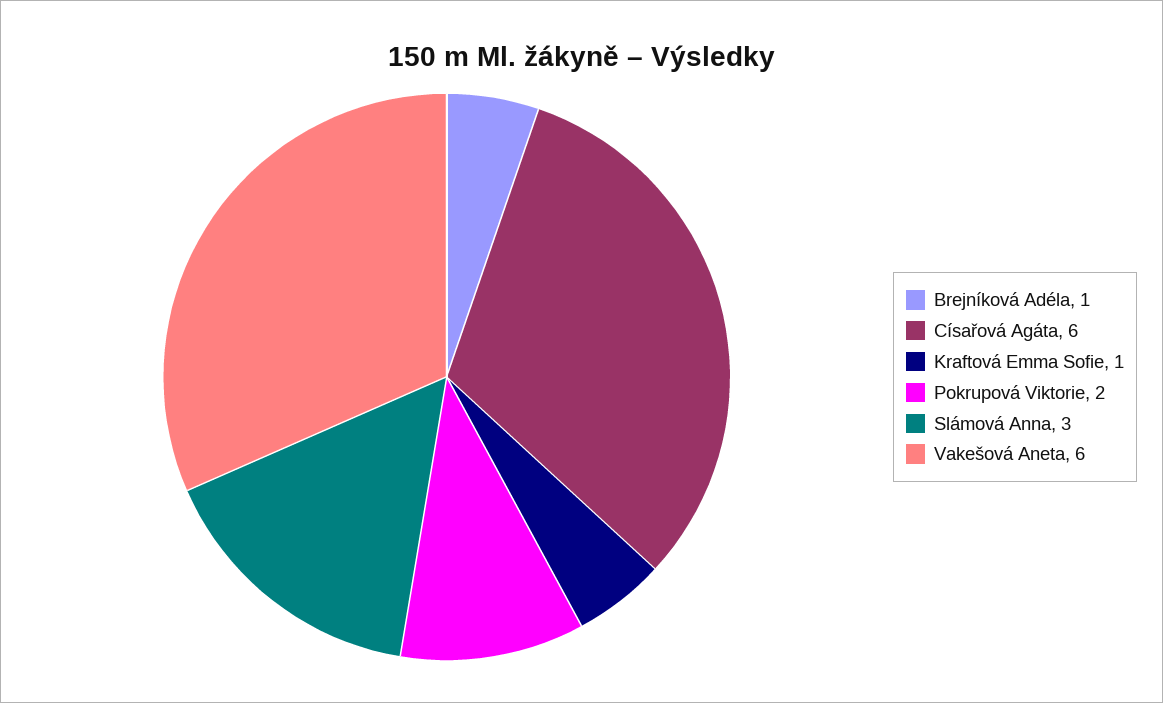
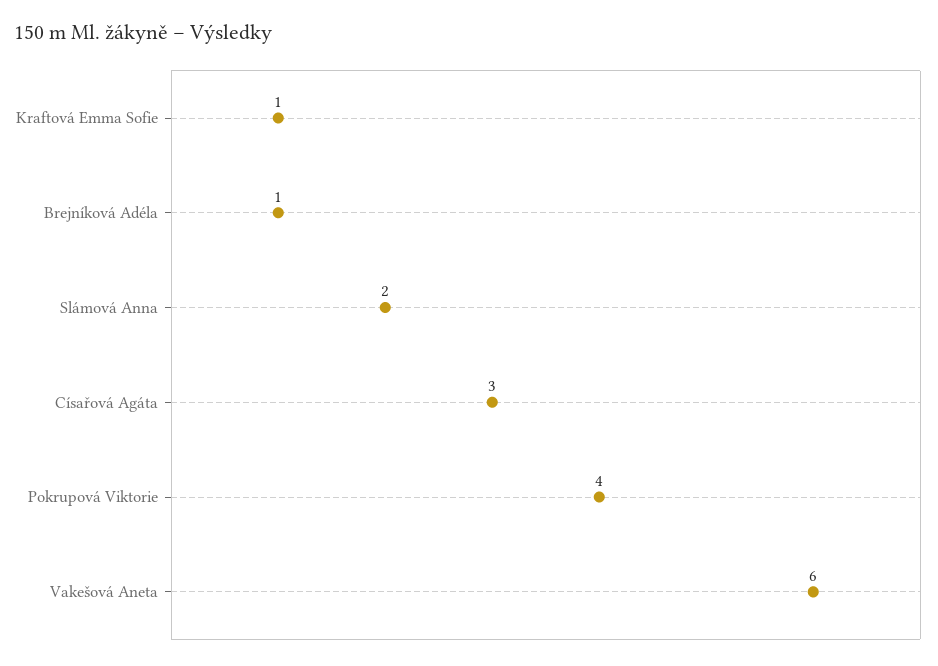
  {
    "Brejníková Adéla": 1,
-   "Císařová Agáta": 6,
+   "Císařová Agáta": 3,
    "Kraftová Emma Sofie": 1,
-   "Pokrupová Viktorie": 2,
+   "Pokrupová Viktorie": 4,
-   "Slámová Anna": 3,
+   "Slámová Anna": 2,
    "Vakešová Aneta": 6
  }

